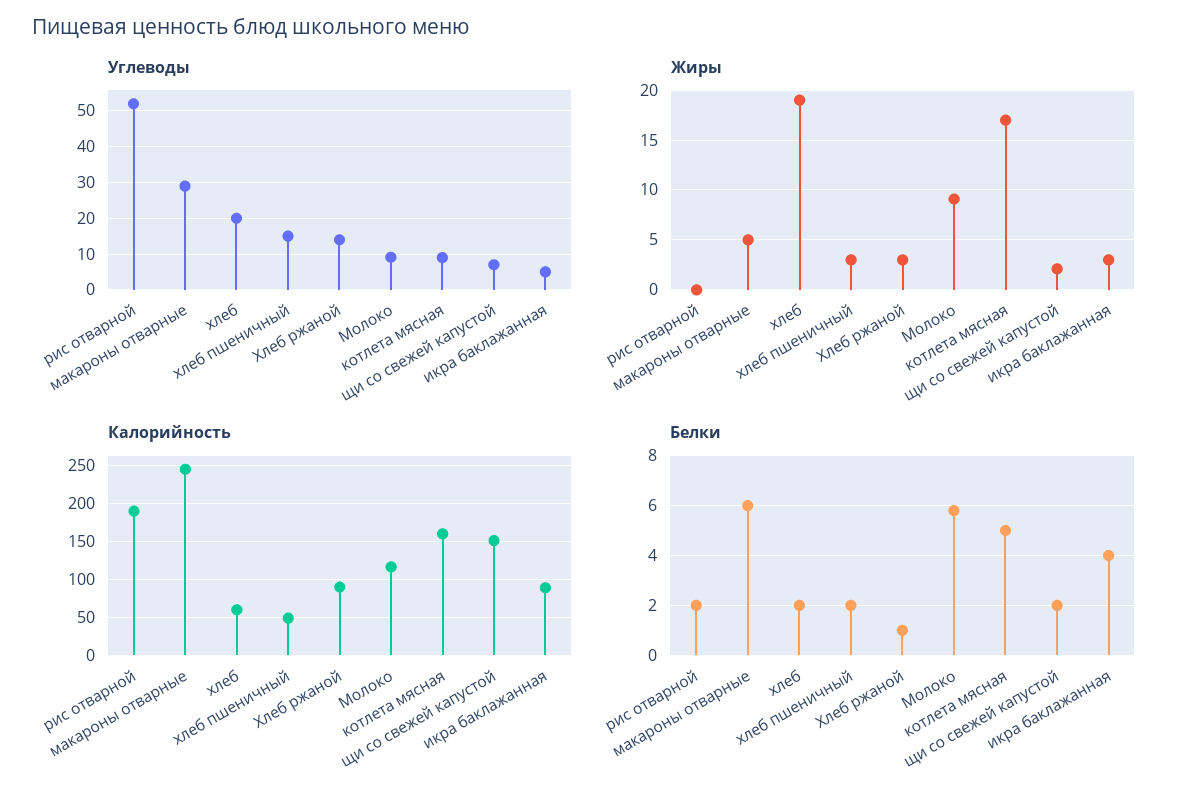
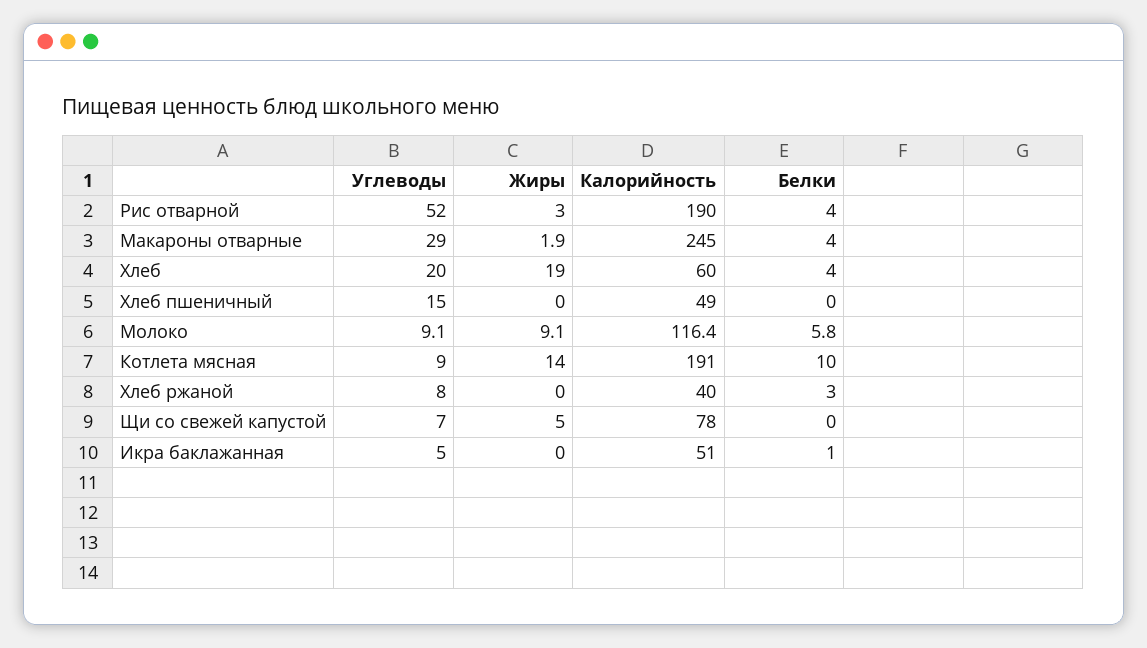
  {
    "Углеводы": {
      "рис отварной": 52,
      "макароны отварные": 29,
      "хлеб": 20,
      "хлеб пшеничный": 15,
-     "Хлеб ржаной": 14,
+     "Хлеб ржаной": 8,
      "Молоко": 9.1,
      "котлета мясная": 9,
      "щи со свежей капустой": 7,
      "икра баклажанная": 5
    },
    "Жиры": {
-     "рис отварной": 0,
+     "рис отварной": 3,
-     "макароны отварные": 5,
+     "макароны отварные": 1.9,
      "хлеб": 19,
-     "хлеб пшеничный": 3,
+     "хлеб пшеничный": 0,
-     "Хлеб ржаной": 3,
+     "Хлеб ржаной": 0,
      "Молоко": 9.1,
-     "котлета мясная": 17,
+     "котлета мясная": 14,
-     "щи со свежей капустой": 2,
+     "щи со свежей капустой": 5,
-     "икра баклажанная": 3
+     "икра баклажанная": 0
    },
    "Калорийность": {
      "рис отварной": 190,
      "макароны отварные": 245,
      "хлеб": 60,
      "хлеб пшеничный": 49,
-     "Хлеб ржаной": 90,
+     "Хлеб ржаной": 40,
      "Молоко": 116.4,
-     "котлета мясная": 160,
+     "котлета мясная": 191,
-     "щи со свежей капустой": 150,
+     "щи со свежей капустой": 78,
-     "икра баклажанная": 90
+     "икра баклажанная": 51
    },
    "Белки": {
-     "рис отварной": 2,
+     "рис отварной": 4,
-     "макароны отварные": 6,
+     "макароны отварные": 4,
-     "хлеб": 2,
+     "хлеб": 4,
-     "хлеб пшеничный": 2,
+     "хлеб пшеничный": 0,
-     "Хлеб ржаной": 1,
+     "Хлеб ржаной": 3,
      "Молоко": 5.8,
-     "котлета мясная": 5,
+     "котлета мясная": 10,
-     "щи со свежей капустой": 2,
+     "щи со свежей капустой": 0,
-     "икра баклажанная": 4
+     "икра баклажанная": 1
    }
  }

